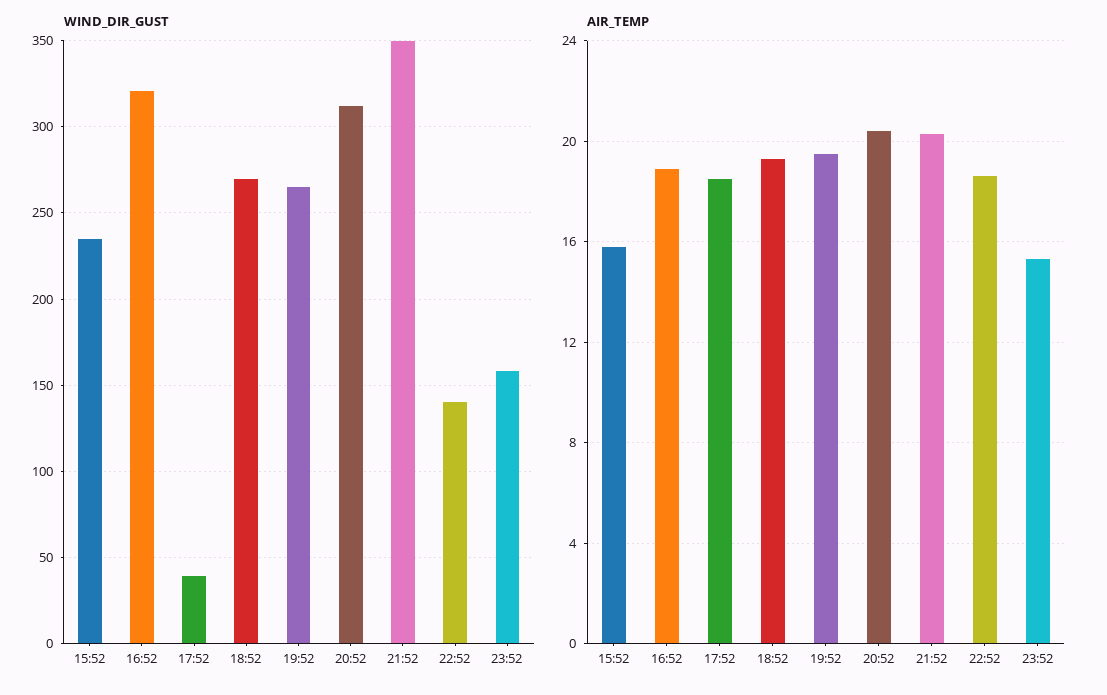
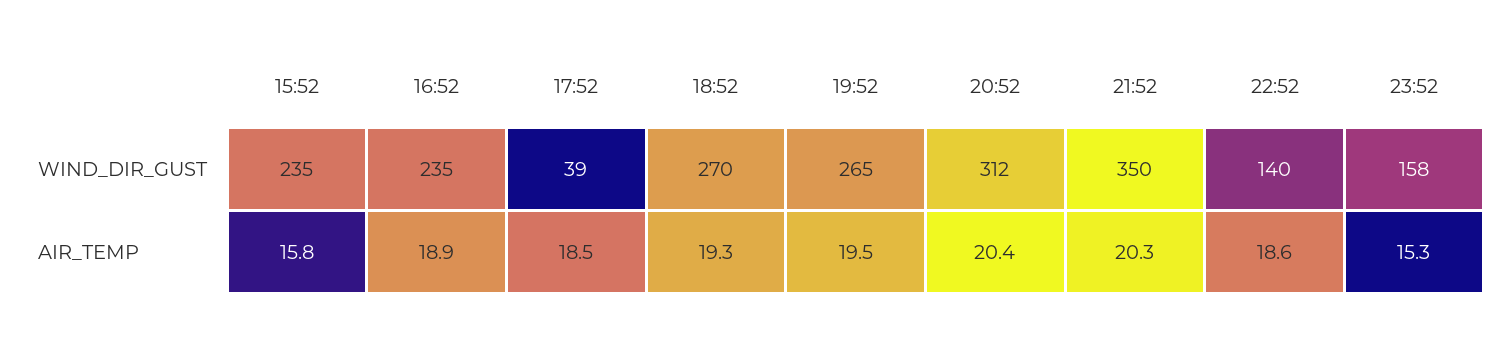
  {
    "WIND_DIR_GUST": {
      "15:52": 235,
-     "16:52": 320,
+     "16:52": 235,
      "17:52": 39,
      "18:52": 270,
      "19:52": 265,
      "20:52": 312,
      "21:52": 350,
      "22:52": 140,
      "23:52": 158
    },
    "AIR_TEMP": {
      "15:52": 15.8,
      "16:52": 18.9,
      "17:52": 18.5,
      "18:52": 19.3,
      "19:52": 19.5,
      "20:52": 20.4,
      "21:52": 20.3,
      "22:52": 18.6,
      "23:52": 15.3
    }
  }

